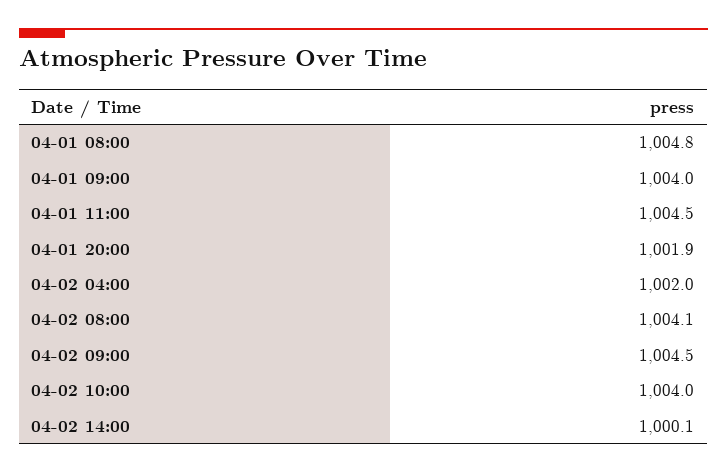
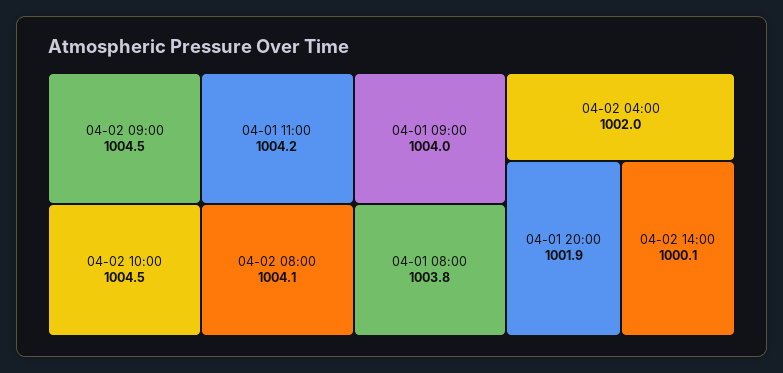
  {
-   "04-01 08:00": 1004.8,
+   "04-01 08:00": 1003.8,
    "04-01 09:00": 1004,
-   "04-01 11:00": 1004.5,
+   "04-01 11:00": 1004.2,
    "04-01 20:00": 1001.9,
    "04-02 04:00": 1002,
    "04-02 08:00": 1004.1,
    "04-02 09:00": 1004.5,
-   "04-02 10:00": 1004,
+   "04-02 10:00": 1004.5,
    "04-02 14:00": 1000.1
  }

